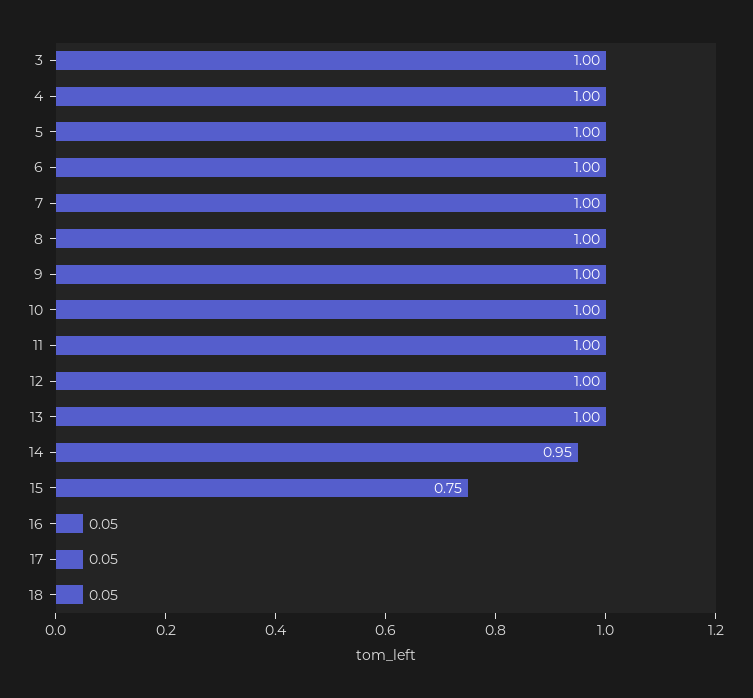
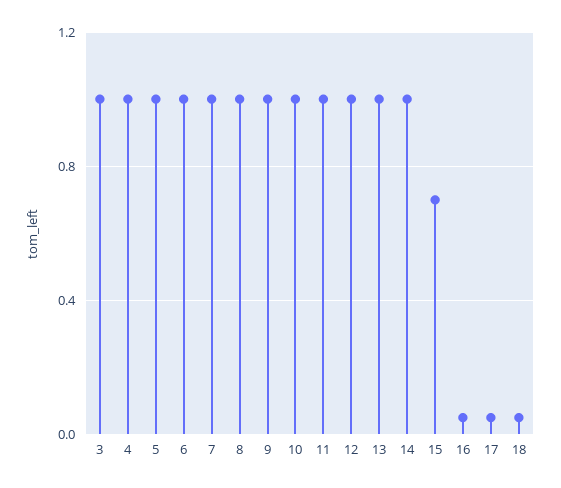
  {
    "3": 1,
    "4": 1,
    "5": 1,
    "6": 1,
    "7": 1,
    "8": 1,
    "9": 1,
    "10": 1,
    "11": 1,
    "12": 1,
    "13": 1,
-   "14": 0.95,
+   "14": 1,
-   "15": 0.75,
+   "15": 0.7,
    "16": 0.05,
    "17": 0.05,
    "18": 0.05
  }

